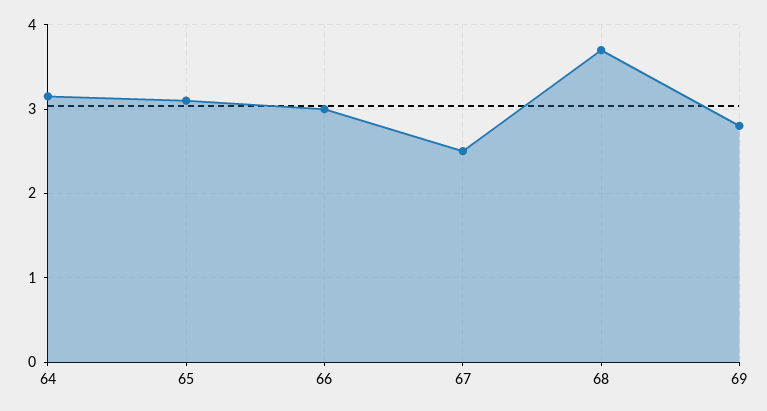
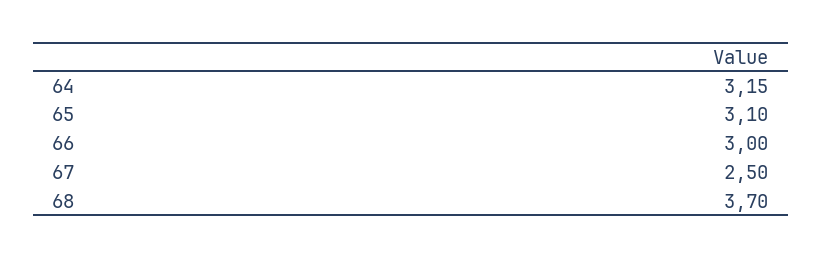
  {
    "64": 3.15,
    "65": 3.1,
    "66": 3,
    "67": 2.5,
-   "68": 3.7,
+   "68": 3.7
-   "69": 2.8
  }

